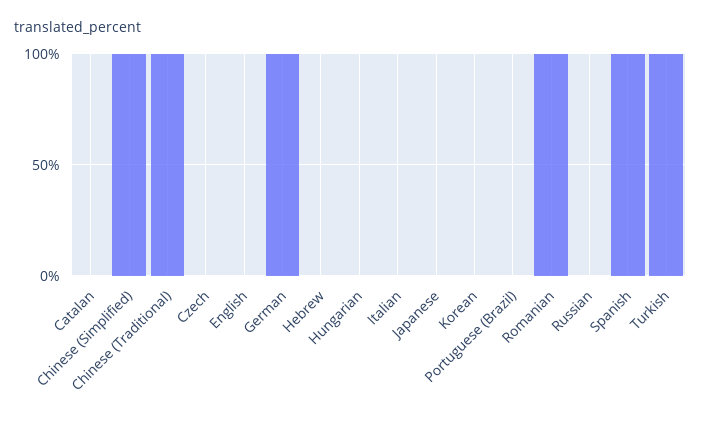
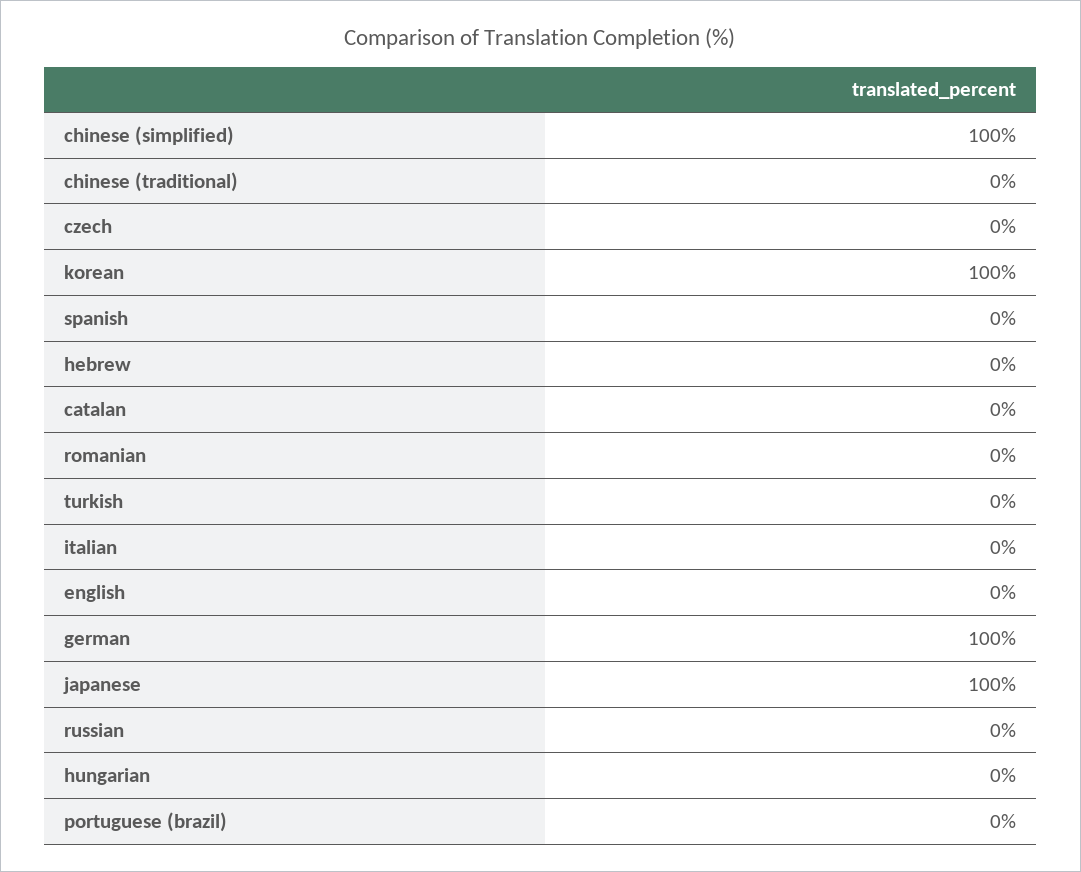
  {
    "Catalan": 0,
    "Chinese (Simplified)": 100,
-   "Chinese (Traditional)": 100,
+   "Chinese (Traditional)": 0,
    "Czech": 0,
    "English": 0,
    "German": 100,
    "Hebrew": 0,
    "Hungarian": 0,
    "Italian": 0,
-   "Japanese": 0,
+   "Japanese": 100,
-   "Korean": 0,
+   "Korean": 100,
    "Portuguese (Brazil)": 0,
-   "Romanian": 100,
+   "Romanian": 0,
    "Russian": 0,
-   "Spanish": 100,
+   "Spanish": 0,
-   "Turkish": 100
+   "Turkish": 0
  }

